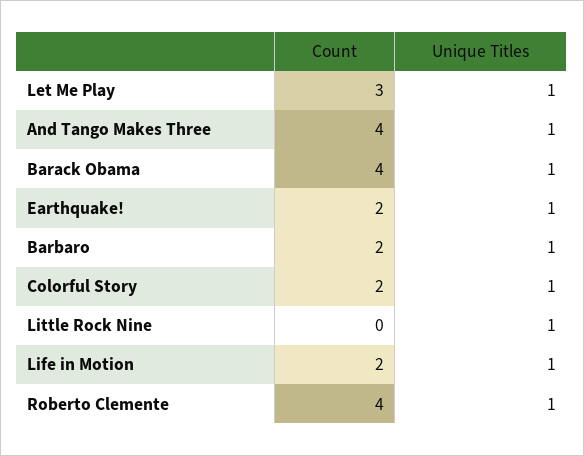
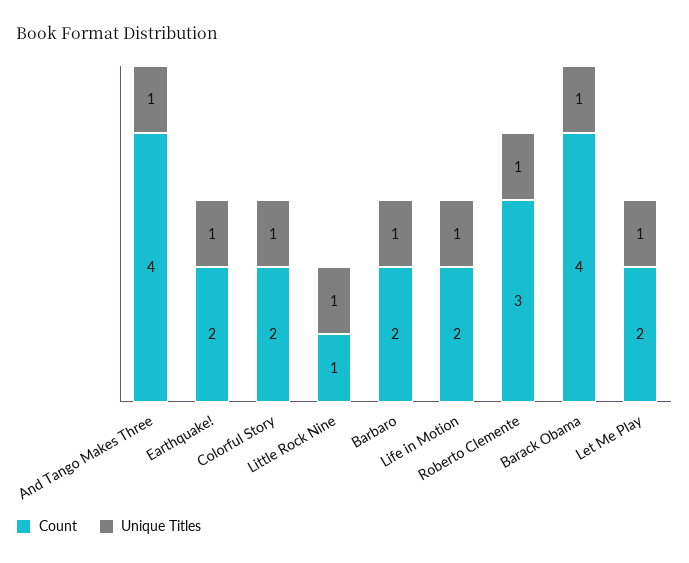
  {
    "Count": {
-     "Let Me Play": 3,
+     "Let Me Play": 2,
      "And Tango Makes Three": 4,
      "Barack Obama": 4,
      "Earthquake!": 2,
      "Barbaro": 2,
      "Colorful Story": 2,
-     "Little Rock Nine": 0,
+     "Little Rock Nine": 1,
      "Life in Motion": 2,
-     "Roberto Clemente": 4
+     "Roberto Clemente": 3
    },
    "Unique Titles": {
      "Let Me Play": 1,
      "And Tango Makes Three": 1,
      "Barack Obama": 1,
      "Earthquake!": 1,
      "Barbaro": 1,
      "Colorful Story": 1,
      "Little Rock Nine": 1,
      "Life in Motion": 1,
      "Roberto Clemente": 1
    }
  }

